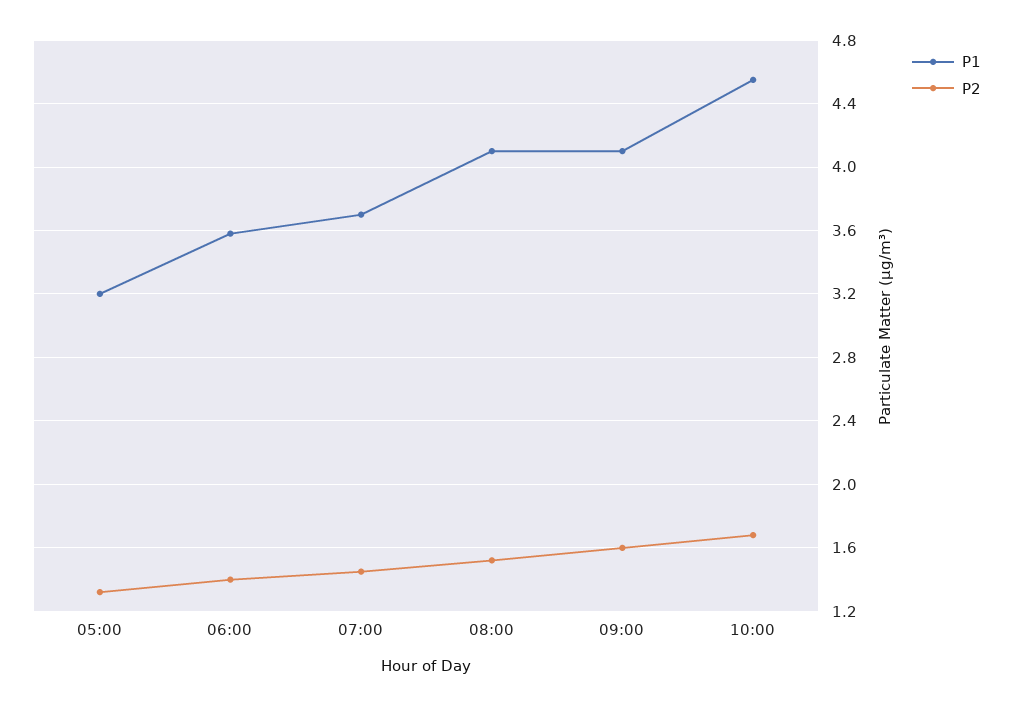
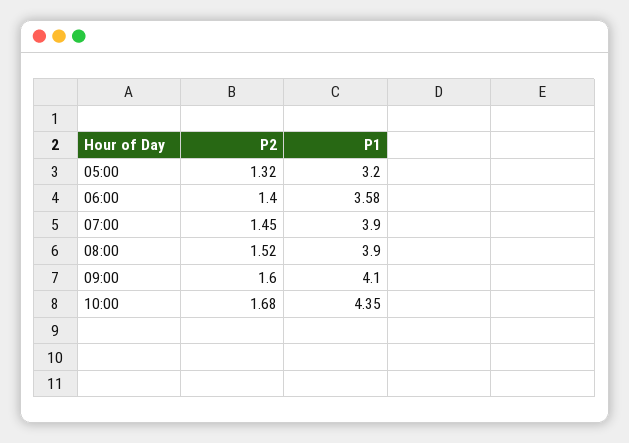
  {
    "P1": {
      "05:00": 3.2,
      "06:00": 3.58,
-     "07:00": 3.7,
+     "07:00": 3.9,
-     "08:00": 4.1,
+     "08:00": 3.9,
      "09:00": 4.1,
-     "10:00": 4.55
+     "10:00": 4.35
    },
    "P2": {
      "05:00": 1.32,
      "06:00": 1.4,
      "07:00": 1.45,
      "08:00": 1.52,
      "09:00": 1.6,
      "10:00": 1.68
    }
  }

